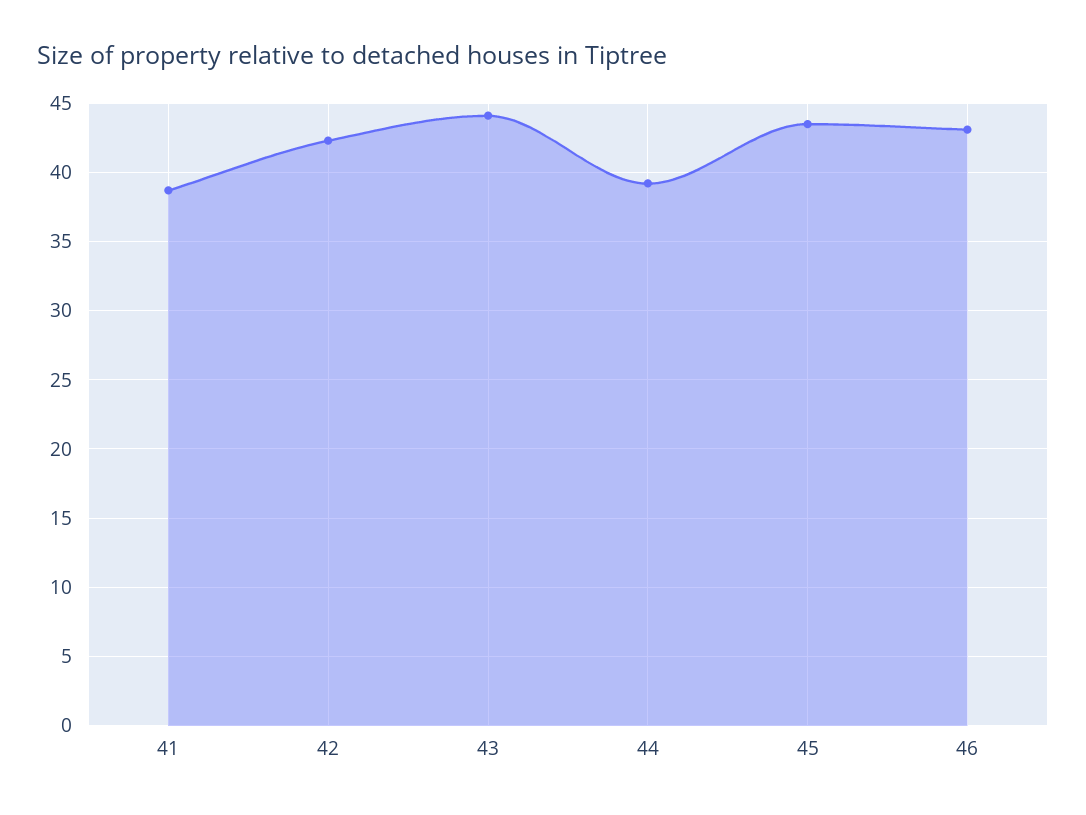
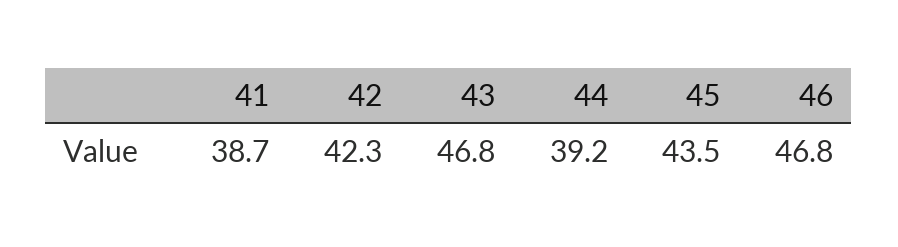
  {
    "41": 38.7,
    "42": 42.3,
-   "43": 44,
+   "43": 46.8,
    "44": 39.2,
    "45": 43.5,
-   "46": 43
+   "46": 46.8
  }

